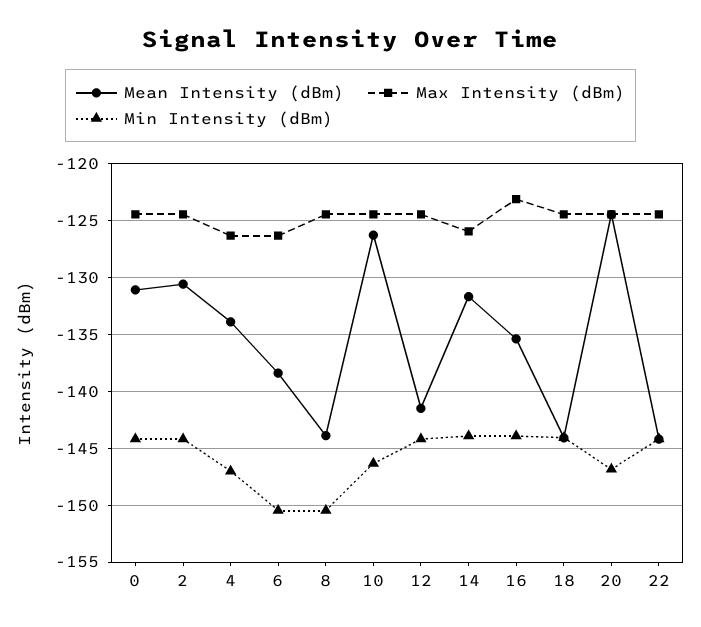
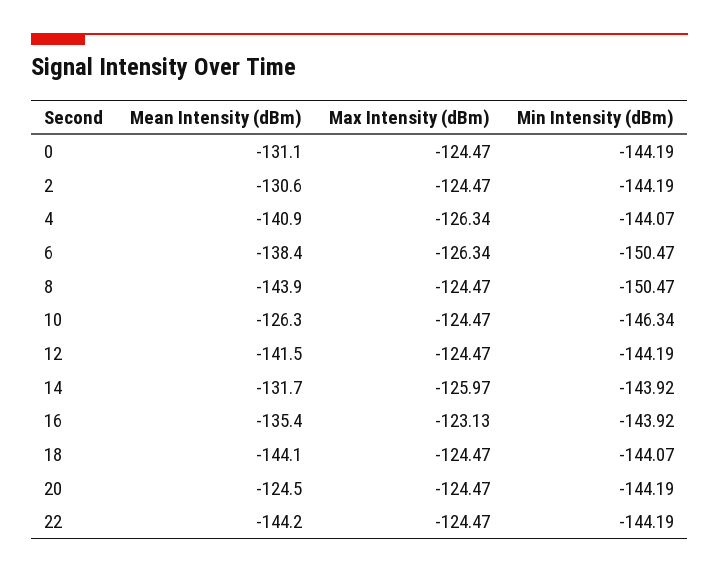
  {
    "Mean Intensity (dBm)": {
      "0": -131.1,
      "2": -130.6,
-     "4": -134,
+     "4": -140.9,
      "6": -138.4,
      "8": -143.9,
      "10": -126.3,
      "12": -141.5,
      "14": -131.7,
      "16": -135.4,
      "18": -144.1,
      "20": -124.5,
      "22": -144.2
    },
    "Max Intensity (dBm)": {
      "0": -124.47,
      "2": -124.47,
      "4": -126.34,
      "6": -126.34,
      "8": -124.47,
      "10": -124.47,
      "12": -124.47,
      "14": -125.97,
      "16": -123.13,
      "18": -124.47,
      "20": -124.47,
      "22": -124.47
    },
    "Min Intensity (dBm)": {
      "0": -144.19,
      "2": -144.19,
-     "4": -147,
+     "4": -144.07,
      "6": -150.47,
      "8": -150.47,
      "10": -146.34,
      "12": -144.19,
      "14": -143.92,
      "16": -143.92,
      "18": -144.07,
-     "20": -147,
+     "20": -144.19,
      "22": -144.19
    }
  }

